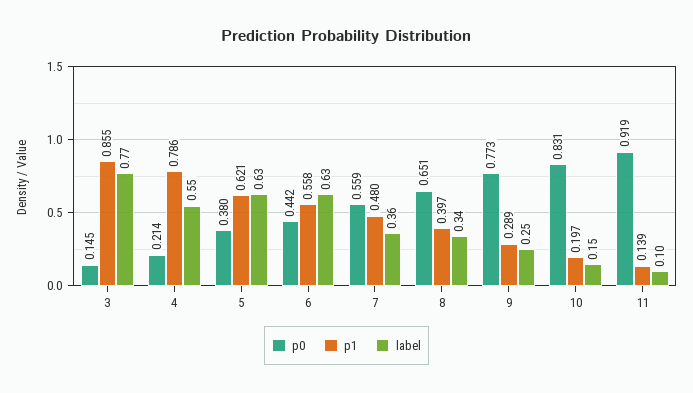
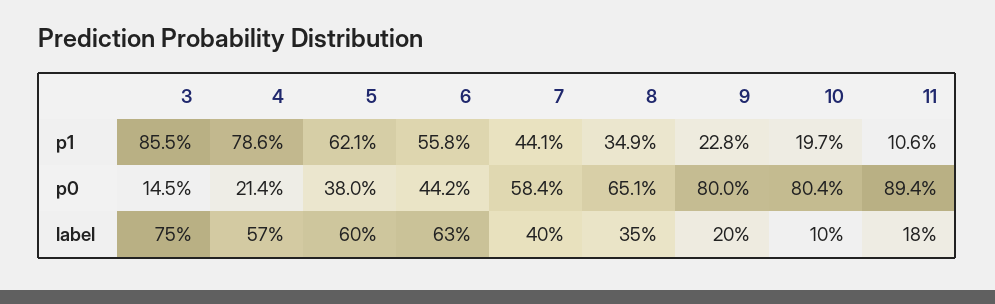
  {
    "p0": {
      "3": 0.145,
      "4": 0.214,
      "5": 0.38,
      "6": 0.442,
-     "7": 0.559,
+     "7": 0.584,
      "8": 0.651,
-     "9": 0.773,
+     "9": 0.8,
-     "10": 0.831,
+     "10": 0.804,
-     "11": 0.919
+     "11": 0.894
    },
    "p1": {
      "3": 0.855,
      "4": 0.786,
      "5": 0.621,
      "6": 0.558,
-     "7": 0.48,
+     "7": 0.441,
-     "8": 0.397,
+     "8": 0.349,
-     "9": 0.289,
+     "9": 0.228,
      "10": 0.197,
-     "11": 0.139
+     "11": 0.106
    },
    "label": {
-     "3": 0.77,
+     "3": 0.75,
-     "4": 0.55,
+     "4": 0.57,
-     "5": 0.63,
+     "5": 0.6,
      "6": 0.63,
-     "7": 0.36,
+     "7": 0.4,
-     "8": 0.34,
+     "8": 0.35,
-     "9": 0.25,
+     "9": 0.2,
-     "10": 0.15,
+     "10": 0.1,
-     "11": 0.1
+     "11": 0.18
    }
  }

